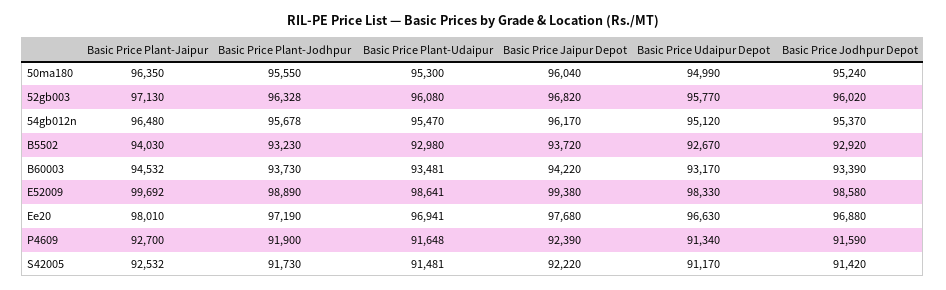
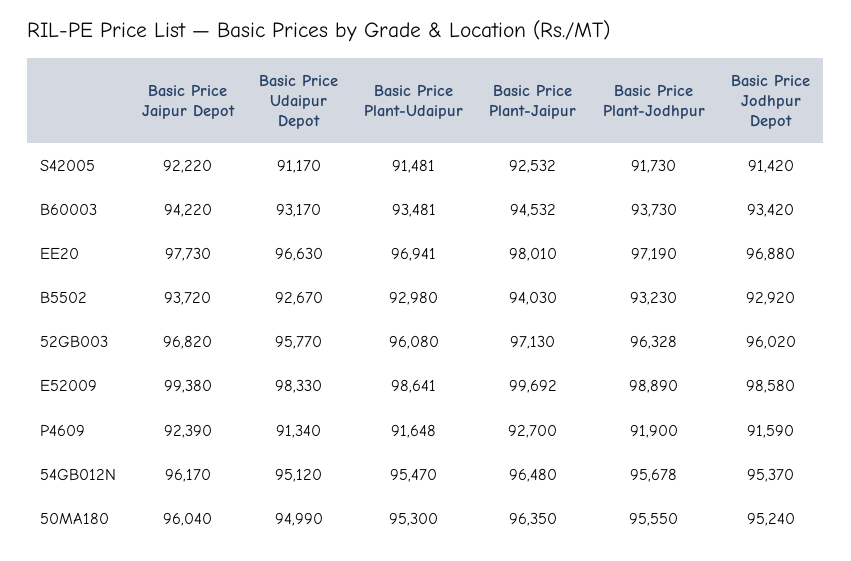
  {
    "Basic Price Plant-Jaipur": {
      "50ma180": 96350,
      "52gb003": 97130,
      "54gb012n": 96480,
      "B5502": 94030,
      "B60003": 94532,
      "E52009": 99692,
      "Ee20": 98010,
      "P4609": 92700,
      "S42005": 92532
    },
    "Basic Price Plant-Jodhpur": {
      "50ma180": 95550,
      "52gb003": 96328,
      "54gb012n": 95678,
      "B5502": 93230,
      "B60003": 93730,
      "E52009": 98890,
      "Ee20": 97190,
      "P4609": 91900,
      "S42005": 91730
    },
    "Basic Price Plant-Udaipur": {
      "50ma180": 95300,
      "52gb003": 96080,
      "54gb012n": 95470,
      "B5502": 92980,
      "B60003": 93481,
      "E52009": 98641,
      "Ee20": 96941,
      "P4609": 91648,
      "S42005": 91481
    },
    "Basic Price Jaipur Depot": {
      "50ma180": 96040,
      "52gb003": 96820,
      "54gb012n": 96170,
      "B5502": 93720,
      "B60003": 94220,
      "E52009": 99380,
-     "Ee20": 97680,
+     "Ee20": 97730,
      "P4609": 92390,
      "S42005": 92220
    },
    "Basic Price Udaipur Depot": {
      "50ma180": 94990,
      "52gb003": 95770,
      "54gb012n": 95120,
      "B5502": 92670,
      "B60003": 93170,
      "E52009": 98330,
      "Ee20": 96630,
      "P4609": 91340,
      "S42005": 91170
    },
    "Basic Price Jodhpur Depot": {
      "50ma180": 95240,
      "52gb003": 96020,
      "54gb012n": 95370,
      "B5502": 92920,
-     "B60003": 93390,
+     "B60003": 93420,
      "E52009": 98580,
      "Ee20": 96880,
      "P4609": 91590,
      "S42005": 91420
    }
  }

